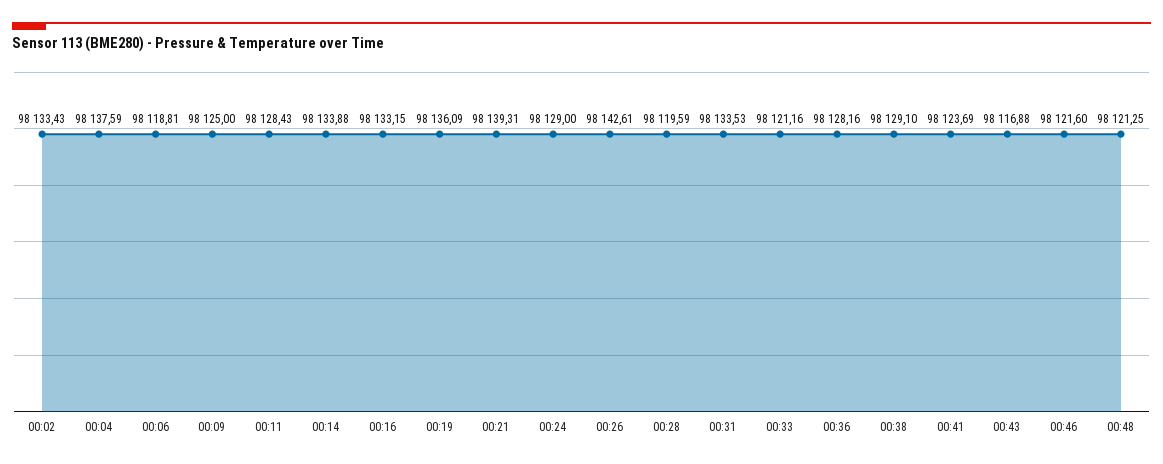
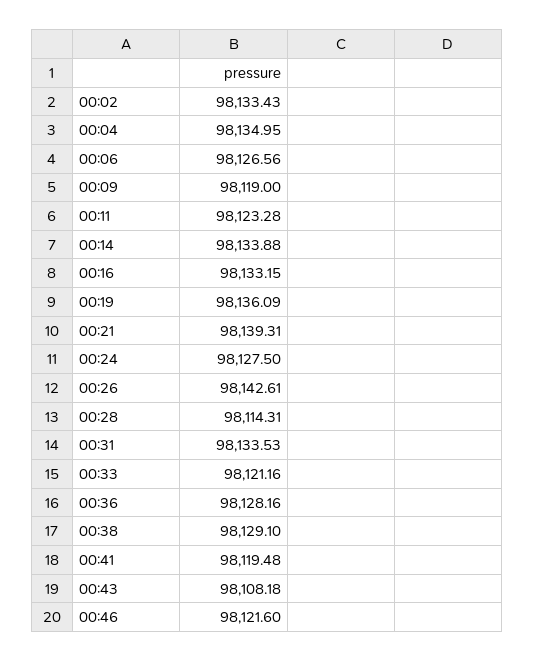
  {
    "00:02": 98133.43,
-   "00:04": 98137.59,
+   "00:04": 98134.95,
-   "00:06": 98118.81,
+   "00:06": 98126.56,
-   "00:09": 98125,
+   "00:09": 98119,
-   "00:11": 98128.43,
+   "00:11": 98123.28,
    "00:14": 98133.88,
    "00:16": 98133.15,
    "00:19": 98136.09,
    "00:21": 98139.31,
-   "00:24": 98129,
+   "00:24": 98127.5,
    "00:26": 98142.61,
-   "00:28": 98119.59,
+   "00:28": 98114.31,
    "00:31": 98133.53,
    "00:33": 98121.16,
    "00:36": 98128.16,
    "00:38": 98129.1,
-   "00:41": 98123.69,
+   "00:41": 98119.48,
-   "00:43": 98116.88,
+   "00:43": 98108.18,
-   "00:46": 98121.6,
+   "00:46": 98121.6
-   "00:48": 98121.25
  }

